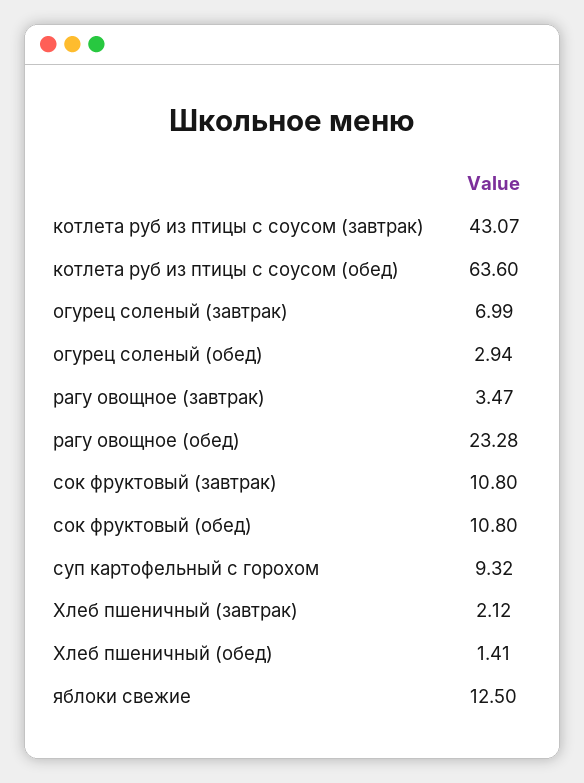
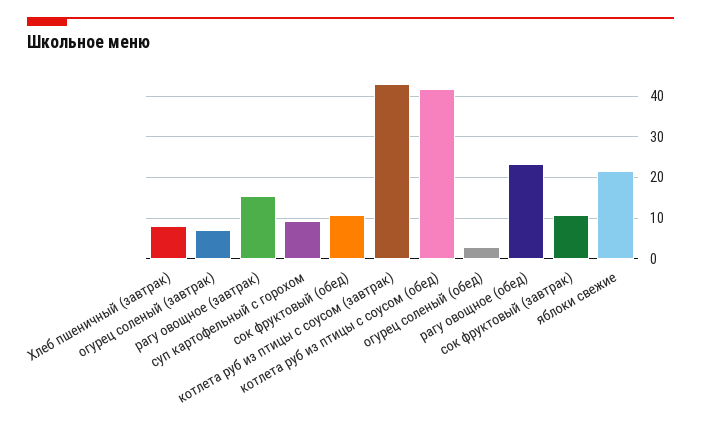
  {
    "котлета руб из птицы с соусом (завтрак)": 43.07,
-   "котлета руб из птицы с соусом (обед)": 63.6,
+   "котлета руб из птицы с соусом (обед)": 42,
    "огурец соленый (завтрак)": 6.99,
    "огурец соленый (обед)": 2.94,
-   "рагу овощное (завтрак)": 3.47,
+   "рагу овощное (завтрак)": 16,
    "рагу овощное (обед)": 23.28,
    "сок фруктовый (завтрак)": 10.8,
    "сок фруктовый (обед)": 10.8,
    "суп картофельный с горохом": 9.32,
-   "Хлеб пшеничный (завтрак)": 2.12,
+   "Хлеб пшеничный (завтрак)": 8,
-   "Хлеб пшеничный (обед)": 1.41,
-   "яблоки свежие": 12.5
+   "яблоки свежие": 22
  }

